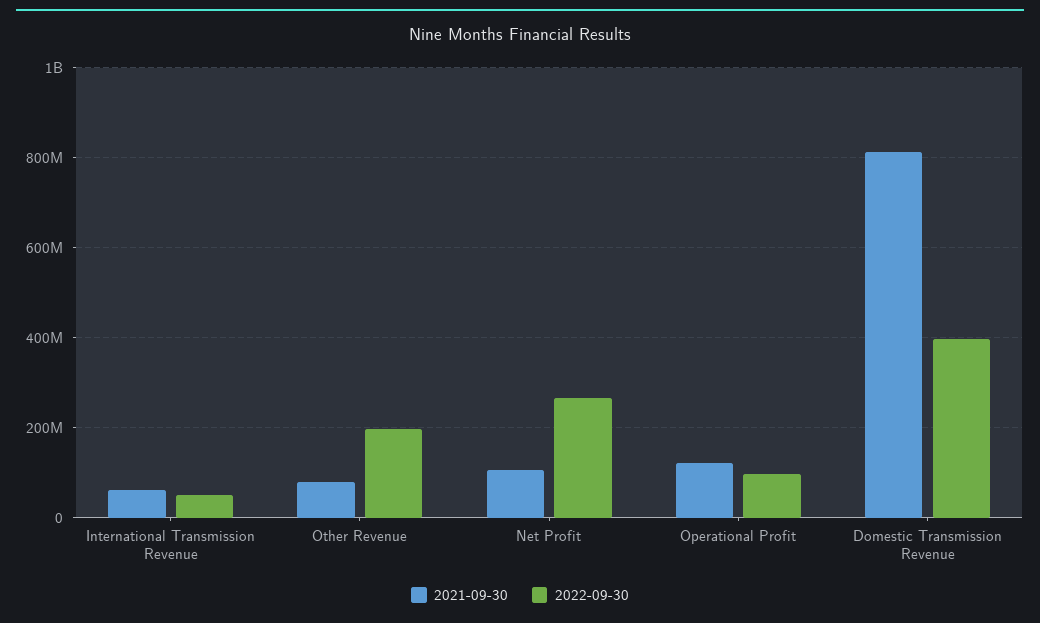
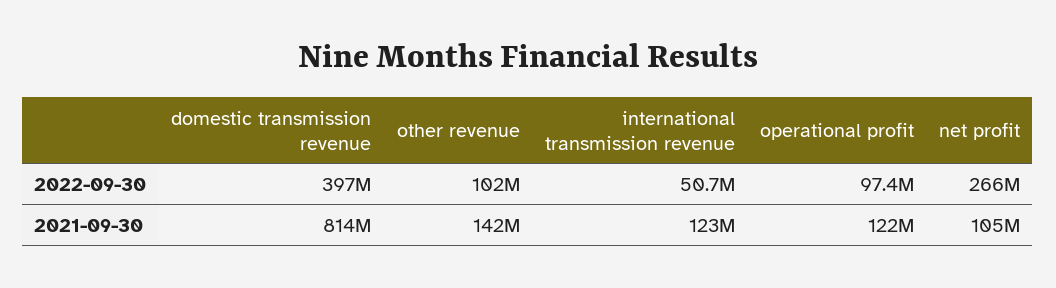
  {
    "2021-09-30": {
-     "International Transmission Revenue": 60000000,
+     "International Transmission Revenue": 123000000,
-     "Other Revenue": 80000000,
+     "Other Revenue": 142000000,
      "Net Profit": 105000000,
      "Operational Profit": 122000000,
      "Domestic Transmission Revenue": 814000000
    },
    "2022-09-30": {
      "International Transmission Revenue": 50700000,
-     "Other Revenue": 200000000,
+     "Other Revenue": 102000000,
      "Net Profit": 266000000,
      "Operational Profit": 97400000,
      "Domestic Transmission Revenue": 397000000
    }
  }

